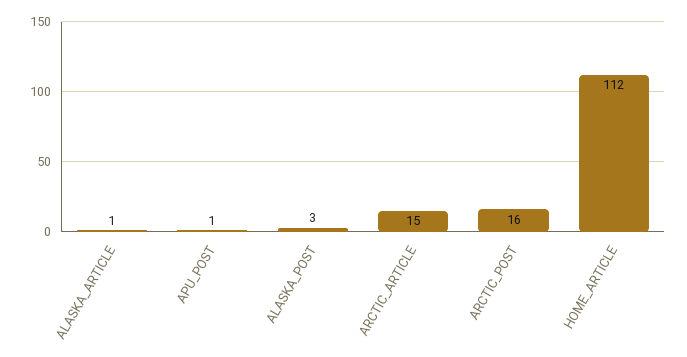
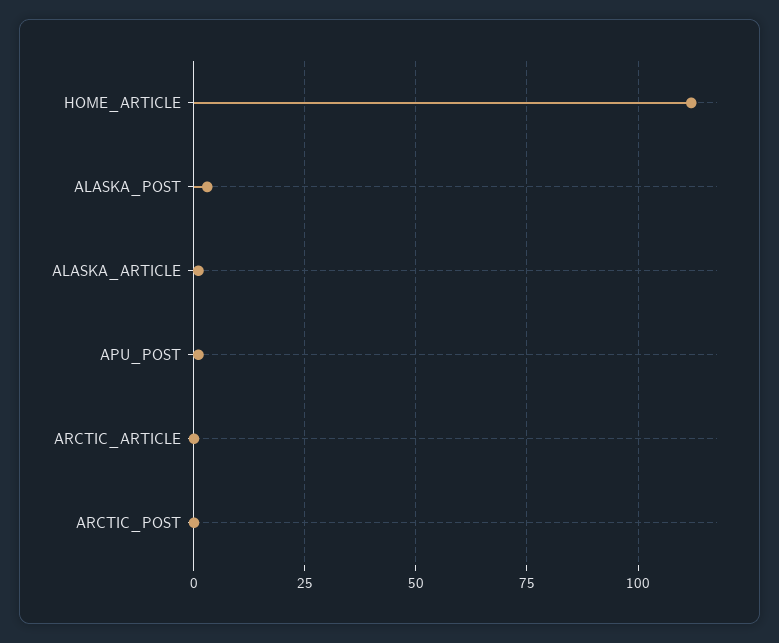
  {
    "ALASKA_ARTICLE": 1,
    "APU_POST": 1,
    "ALASKA_POST": 3,
-   "ARCTIC_ARTICLE": 15,
+   "ARCTIC_ARTICLE": 0,
-   "ARCTIC_POST": 16,
+   "ARCTIC_POST": 0,
    "HOME_ARTICLE": 112
  }

